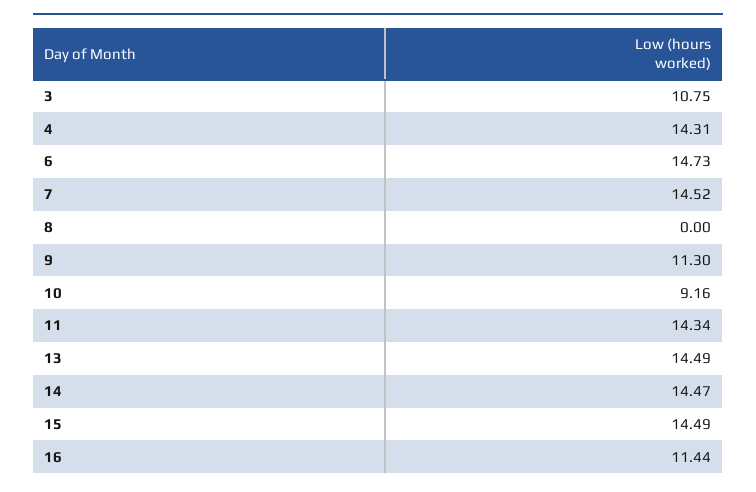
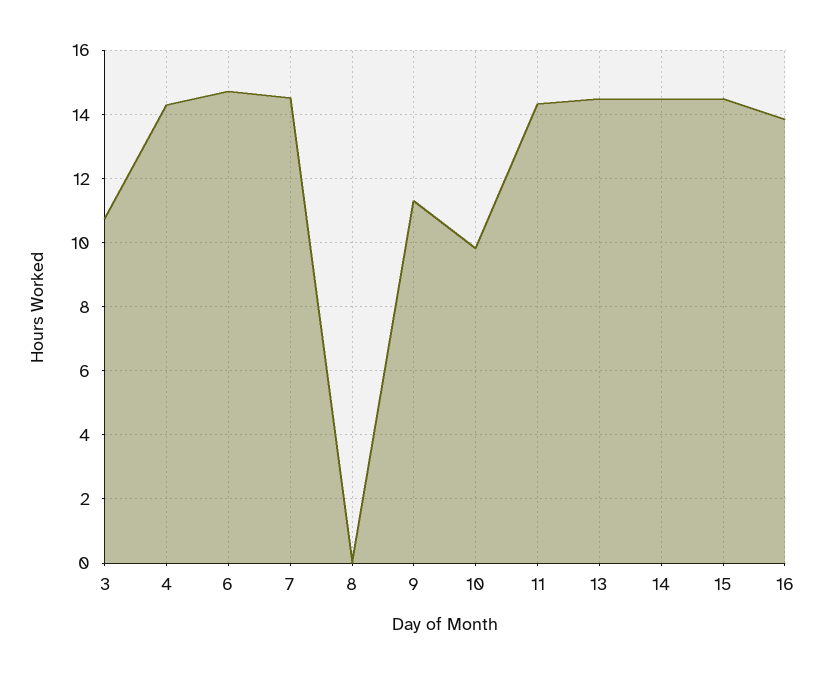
  {
    "3": 10.75,
    "4": 14.31,
    "6": 14.73,
    "7": 14.52,
    "8": 0,
    "9": 11.3,
-   "10": 9.16,
+   "10": 9.8,
    "11": 14.34,
    "13": 14.49,
    "14": 14.47,
    "15": 14.49,
-   "16": 11.44
+   "16": 13.8
  }

